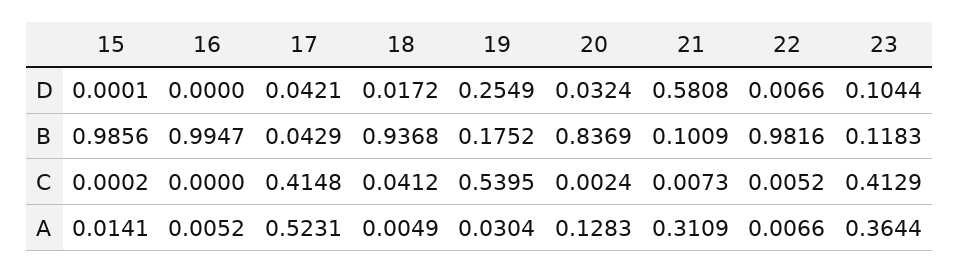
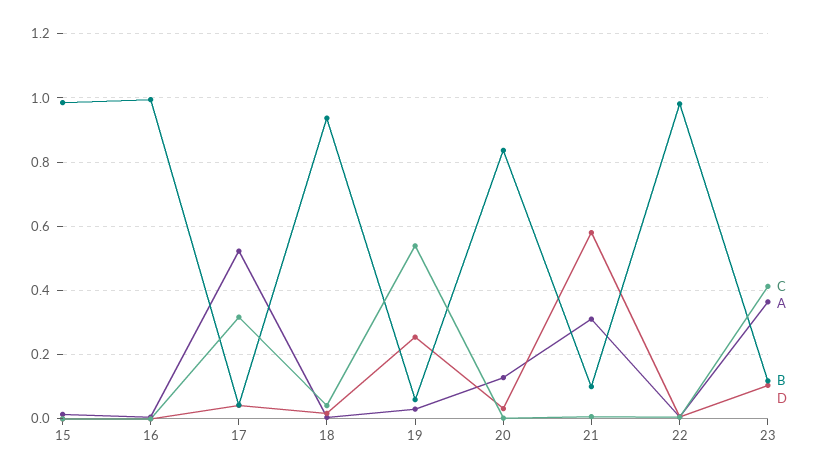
  {
    "D": {
      "15": 0.0001,
      "16": 0,
      "17": 0.0421,
      "18": 0.0172,
      "19": 0.2549,
      "20": 0.0324,
      "21": 0.5808,
      "22": 0.0066,
      "23": 0.1044
    },
    "B": {
      "15": 0.9856,
      "16": 0.9947,
      "17": 0.0429,
      "18": 0.9368,
-     "19": 0.1752,
+     "19": 0.06,
      "20": 0.8369,
      "21": 0.1009,
      "22": 0.9816,
      "23": 0.1183
    },
    "C": {
      "15": 0.0002,
      "16": 0,
-     "17": 0.4148,
+     "17": 0.32,
      "18": 0.0412,
      "19": 0.5395,
      "20": 0.0024,
      "21": 0.0073,
      "22": 0.0052,
      "23": 0.4129
    },
    "A": {
      "15": 0.0141,
      "16": 0.0052,
      "17": 0.5231,
      "18": 0.0049,
      "19": 0.0304,
      "20": 0.1283,
      "21": 0.3109,
      "22": 0.0066,
      "23": 0.3644
    }
  }

